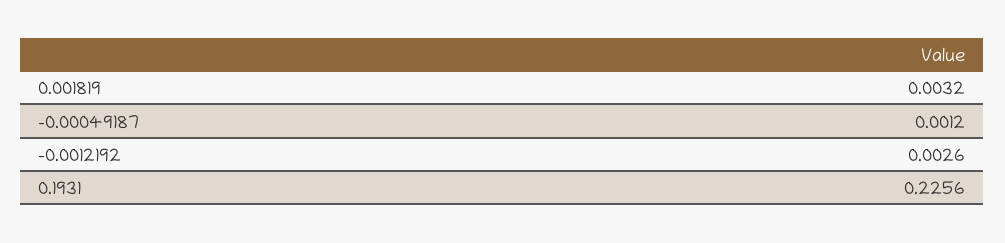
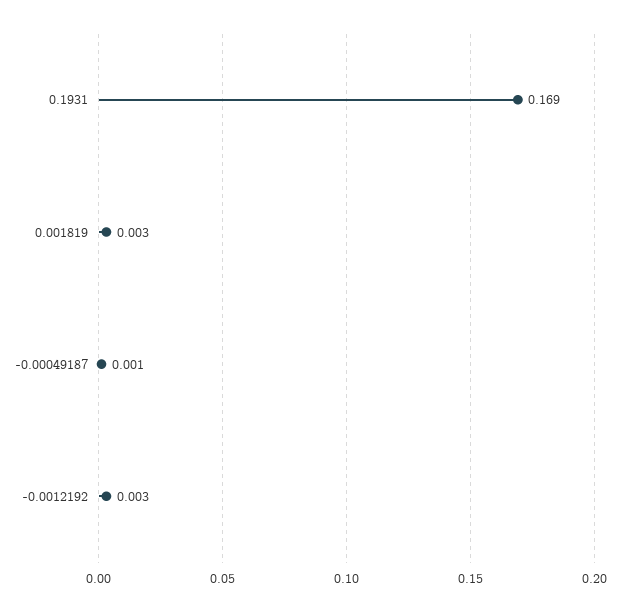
  {
    "0.001819": 0.0032,
    "-0.00049187": 0.0012,
    "-0.0012192": 0.0026,
-   "0.1931": 0.2256
+   "0.1931": 0.169
  }

